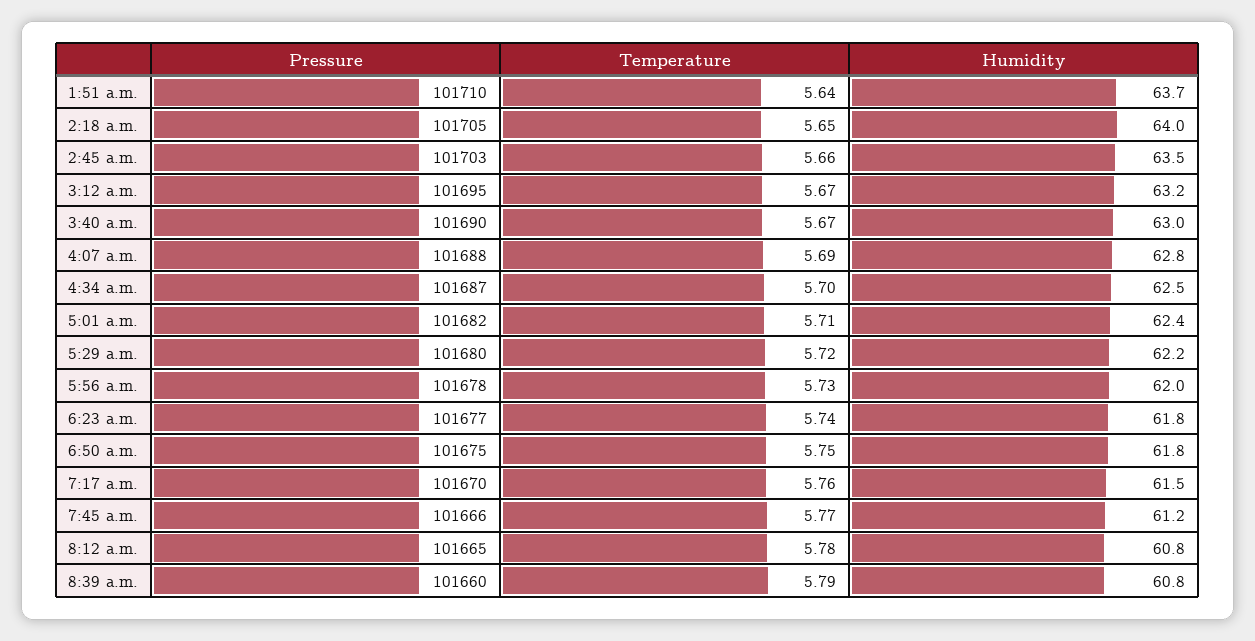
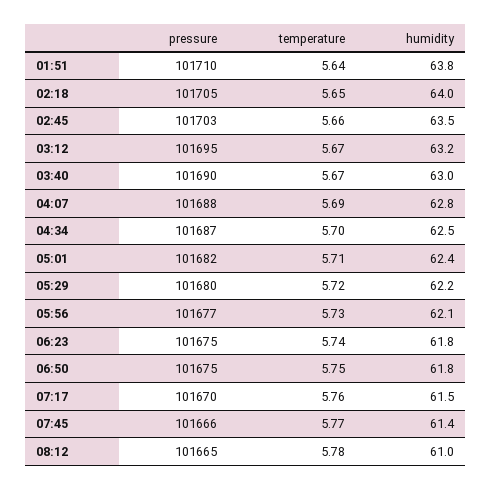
  {
    "Pressure": {
      "1:51 a.m.": 101710,
      "2:18 a.m.": 101705,
      "2:45 a.m.": 101703,
      "3:12 a.m.": 101695,
      "3:40 a.m.": 101690,
      "4:07 a.m.": 101688,
      "4:34 a.m.": 101687,
      "5:01 a.m.": 101682,
      "5:29 a.m.": 101680,
-     "5:56 a.m.": 101678,
+     "5:56 a.m.": 101677,
-     "6:23 a.m.": 101677,
+     "6:23 a.m.": 101675,
      "6:50 a.m.": 101675,
      "7:17 a.m.": 101670,
      "7:45 a.m.": 101666,
-     "8:12 a.m.": 101665,
+     "8:12 a.m.": 101665
-     "8:39 a.m.": 101660
    },
    "Temperature": {
      "1:51 a.m.": 5.64,
      "2:18 a.m.": 5.65,
      "2:45 a.m.": 5.66,
      "3:12 a.m.": 5.67,
      "3:40 a.m.": 5.67,
      "4:07 a.m.": 5.69,
      "4:34 a.m.": 5.7,
      "5:01 a.m.": 5.71,
      "5:29 a.m.": 5.72,
      "5:56 a.m.": 5.73,
      "6:23 a.m.": 5.74,
      "6:50 a.m.": 5.75,
      "7:17 a.m.": 5.76,
      "7:45 a.m.": 5.77,
-     "8:12 a.m.": 5.78,
+     "8:12 a.m.": 5.78
-     "8:39 a.m.": 5.79
    },
    "Humidity": {
-     "1:51 a.m.": 63.7,
+     "1:51 a.m.": 63.8,
      "2:18 a.m.": 64,
      "2:45 a.m.": 63.5,
      "3:12 a.m.": 63.2,
      "3:40 a.m.": 63,
      "4:07 a.m.": 62.8,
      "4:34 a.m.": 62.5,
      "5:01 a.m.": 62.4,
      "5:29 a.m.": 62.2,
-     "5:56 a.m.": 62,
+     "5:56 a.m.": 62.1,
      "6:23 a.m.": 61.8,
      "6:50 a.m.": 61.8,
      "7:17 a.m.": 61.5,
-     "7:45 a.m.": 61.2,
+     "7:45 a.m.": 61.4,
-     "8:12 a.m.": 60.8,
+     "8:12 a.m.": 61
-     "8:39 a.m.": 60.8
    }
  }

